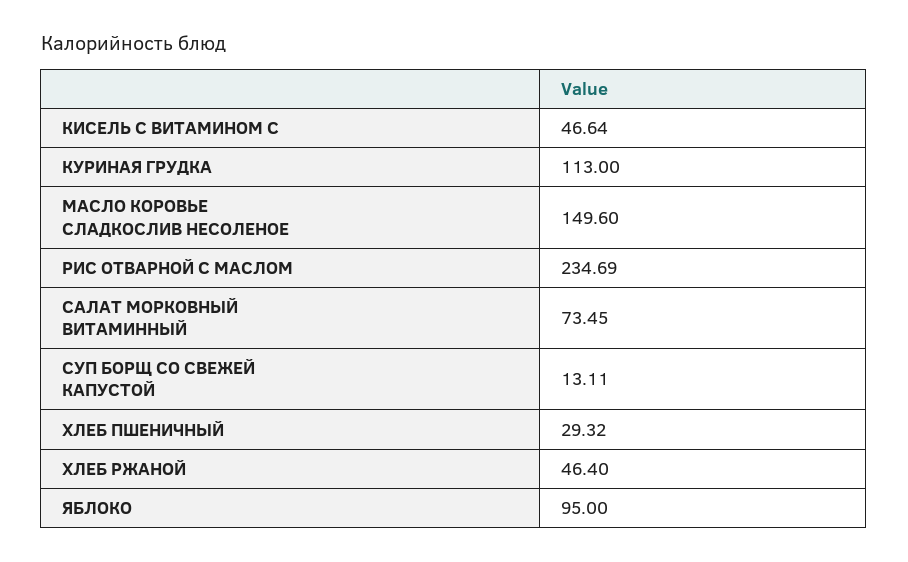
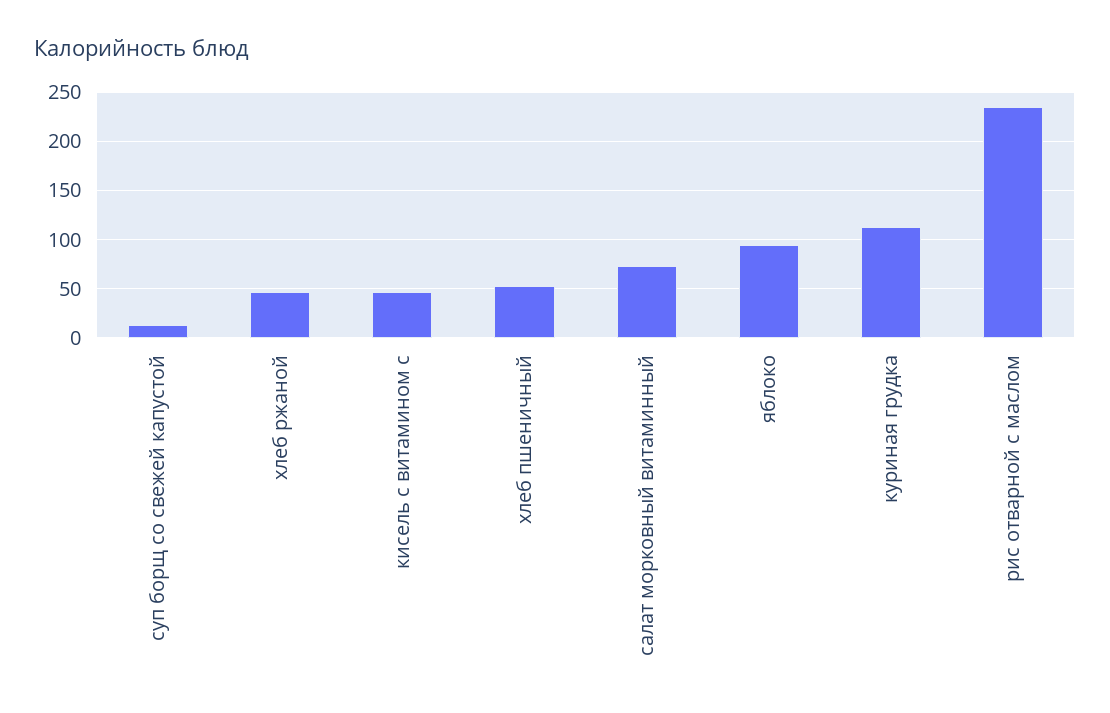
  {
    "КИСЕЛЬ С ВИТАМИНОМ С": 46.64,
    "КУРИНАЯ ГРУДКА": 113,
-   "МАСЛО КОРОВЬЕ СЛАДКОСЛИВ НЕСОЛЕНОЕ": 149.6,
    "РИС ОТВАРНОЙ С МАСЛОМ": 234.69,
    "САЛАТ МОРКОВНЫЙ ВИТАМИННЫЙ": 73.45,
    "СУП БОРЩ СО СВЕЖЕЙ КАПУСТОЙ": 13.11,
-   "ХЛЕБ ПШЕНИЧНЫЙ": 29.32,
+   "ХЛЕБ ПШЕНИЧНЫЙ": 50,
    "ХЛЕБ РЖАНОЙ": 46.4,
    "ЯБЛОКО": 95
  }

